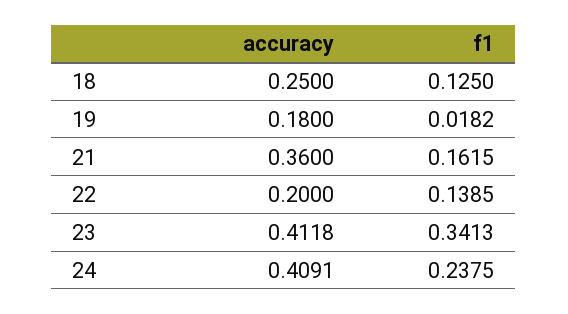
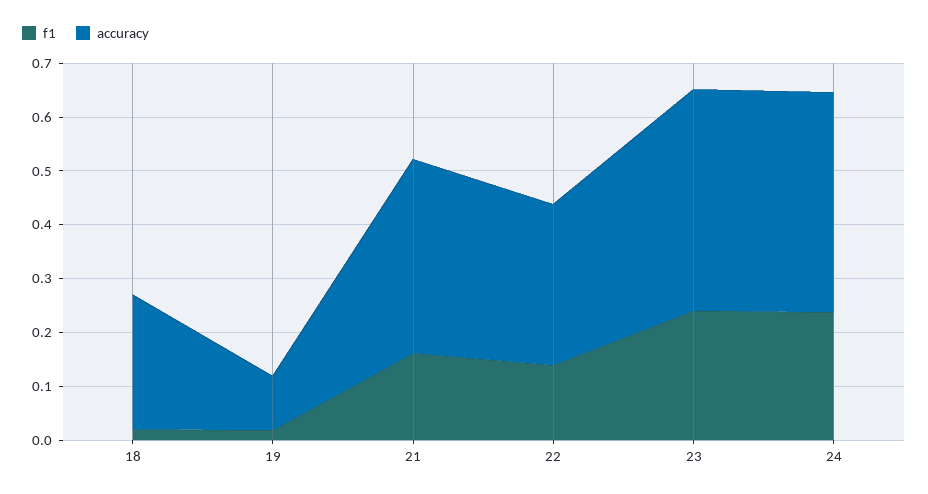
  {
    "accuracy": {
      "18": 0.25,
-     "19": 0.18,
+     "19": 0.1,
      "21": 0.36,
-     "22": 0.2,
+     "22": 0.3,
      "23": 0.4118,
      "24": 0.4091
    },
    "f1": {
-     "18": 0.125,
+     "18": 0.02,
      "19": 0.0182,
      "21": 0.1615,
      "22": 0.1385,
-     "23": 0.3413,
+     "23": 0.24,
      "24": 0.2375
    }
  }

